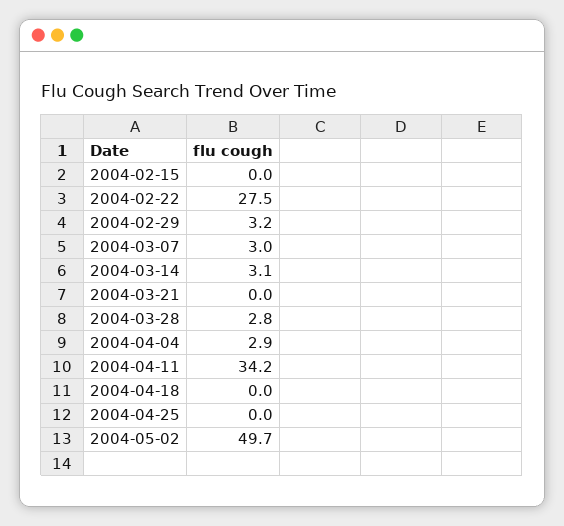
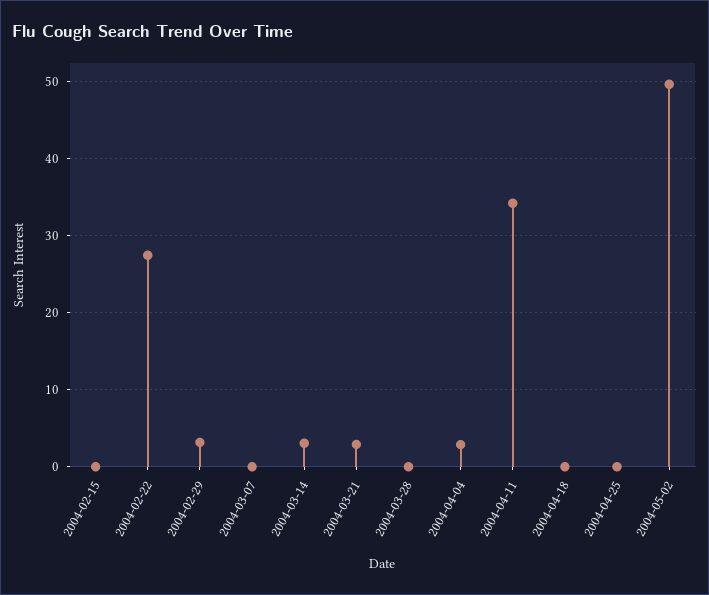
  {
    "2004-02-15": 0,
    "2004-02-22": 27.5,
    "2004-02-29": 3.2,
-   "2004-03-07": 3,
+   "2004-03-07": 0,
    "2004-03-14": 3.1,
-   "2004-03-21": 0,
+   "2004-03-21": 3,
-   "2004-03-28": 2.8,
+   "2004-03-28": 0,
    "2004-04-04": 2.9,
    "2004-04-11": 34.2,
    "2004-04-18": 0,
    "2004-04-25": 0,
    "2004-05-02": 49.7
  }

